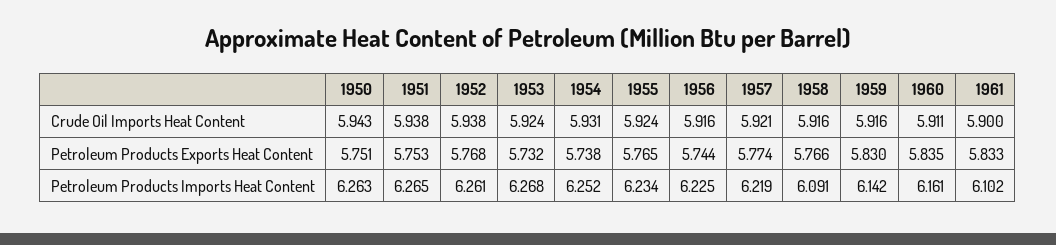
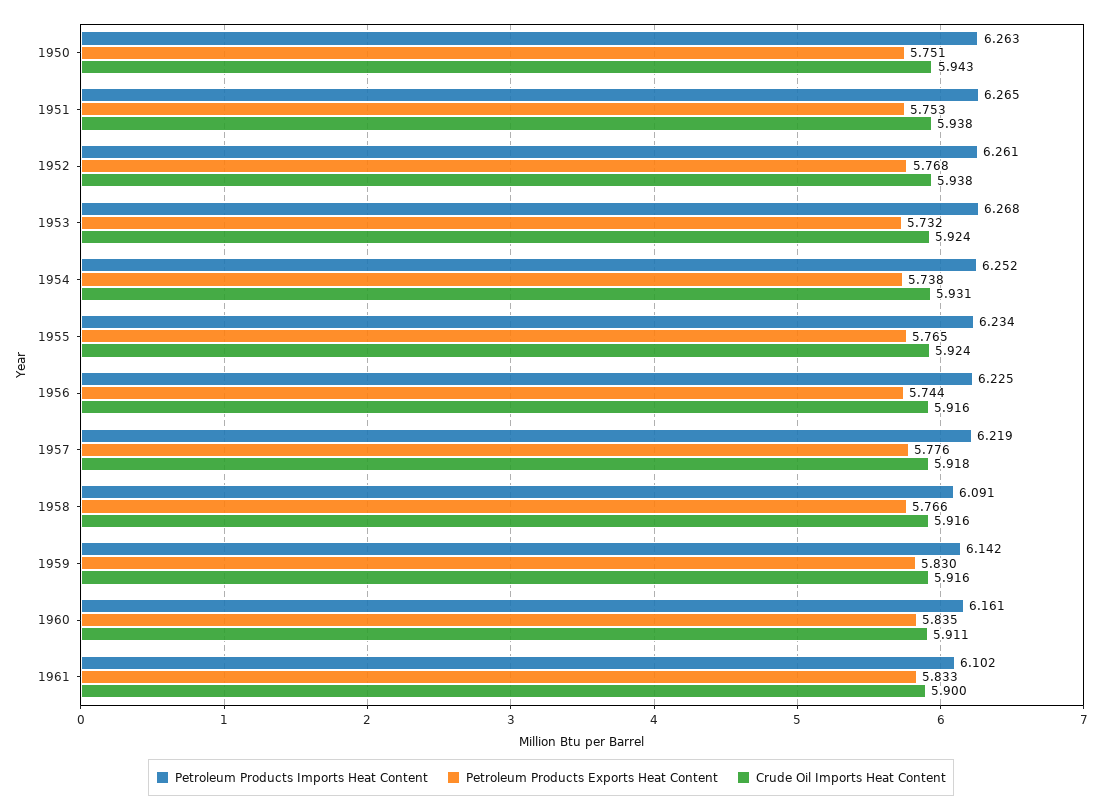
  {
    "Crude Oil Imports Heat Content": {
      "1950": 5.943,
      "1951": 5.938,
      "1952": 5.938,
      "1953": 5.924,
      "1954": 5.931,
      "1955": 5.924,
      "1956": 5.916,
-     "1957": 5.921,
+     "1957": 5.918,
      "1958": 5.916,
      "1959": 5.916,
      "1960": 5.911,
      "1961": 5.9
    },
    "Petroleum Products Exports Heat Content": {
      "1950": 5.751,
      "1951": 5.753,
      "1952": 5.768,
      "1953": 5.732,
      "1954": 5.738,
      "1955": 5.765,
      "1956": 5.744,
-     "1957": 5.774,
+     "1957": 5.776,
      "1958": 5.766,
      "1959": 5.83,
      "1960": 5.835,
      "1961": 5.833
    },
    "Petroleum Products Imports Heat Content": {
      "1950": 6.263,
      "1951": 6.265,
      "1952": 6.261,
      "1953": 6.268,
      "1954": 6.252,
      "1955": 6.234,
      "1956": 6.225,
      "1957": 6.219,
      "1958": 6.091,
      "1959": 6.142,
      "1960": 6.161,
      "1961": 6.102
    }
  }

